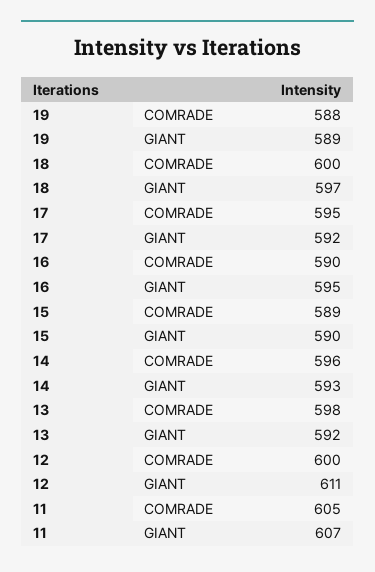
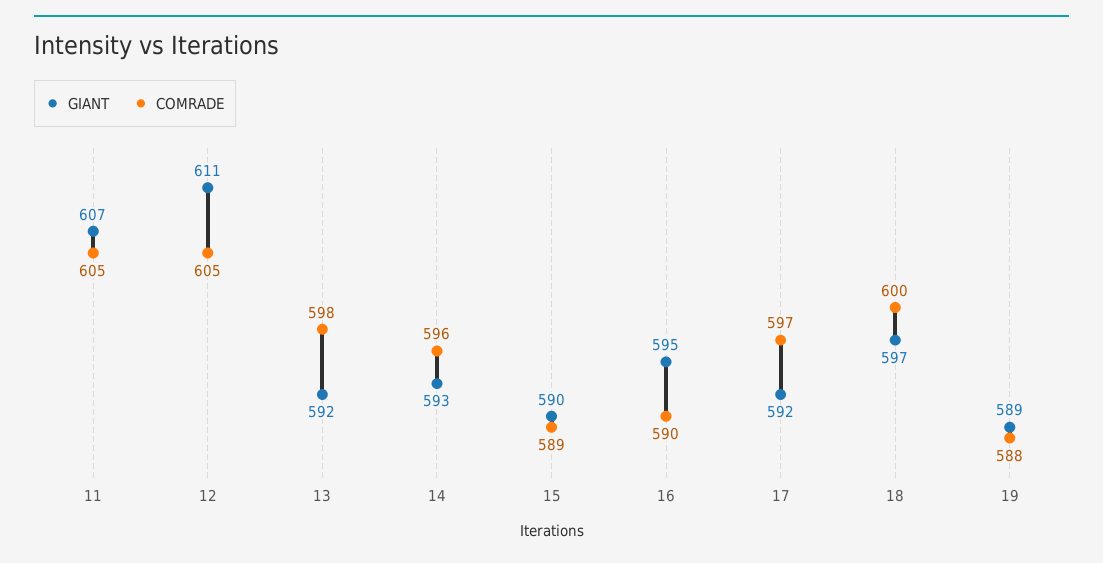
  {
    "COMRADE": {
      "19": 588,
      "18": 600,
-     "17": 595,
+     "17": 597,
      "16": 590,
      "15": 589,
      "14": 596,
      "13": 598,
-     "12": 600,
+     "12": 605,
      "11": 605
    },
    "GIANT": {
      "19": 589,
      "18": 597,
      "17": 592,
      "16": 595,
      "15": 590,
      "14": 593,
      "13": 592,
      "12": 611,
      "11": 607
    }
  }

